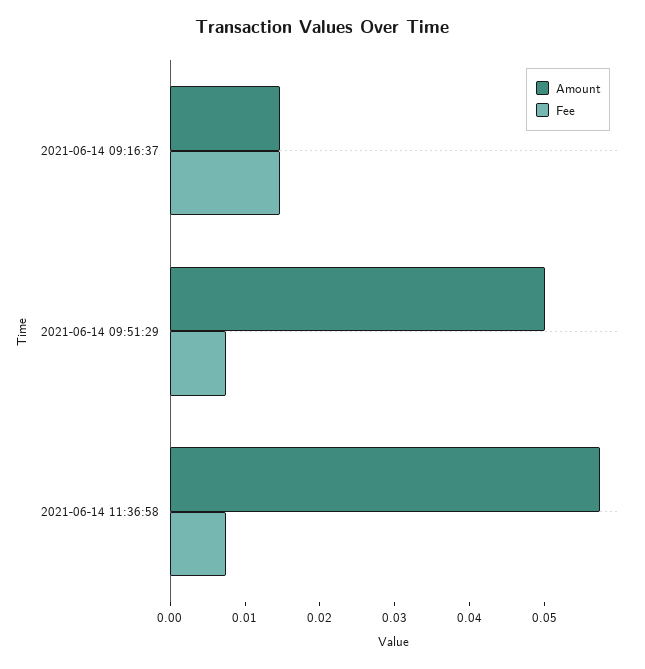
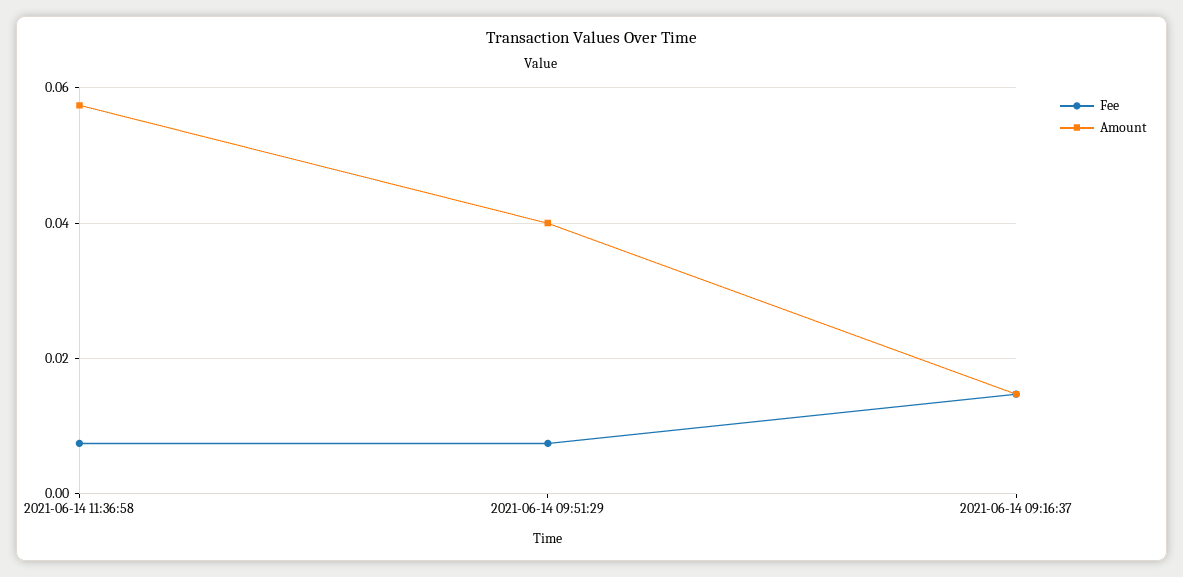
  {
    "Amount": {
      "2021-06-14 09:16:37": 0.014,
-     "2021-06-14 09:51:29": 0.05,
+     "2021-06-14 09:51:29": 0.04,
      "2021-06-14 11:36:58": 0.058
    },
    "Fee": {
      "2021-06-14 09:16:37": 0.014,
      "2021-06-14 09:51:29": 0.008,
      "2021-06-14 11:36:58": 0.008
    }
  }

